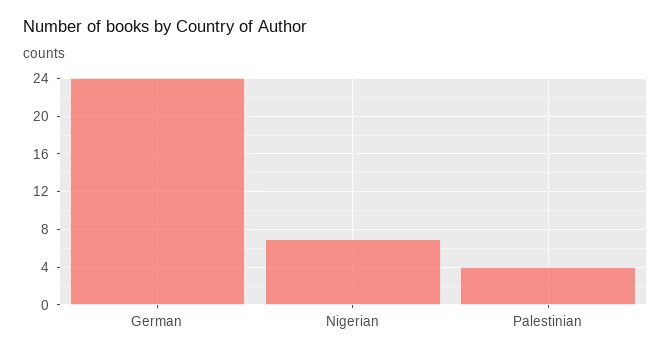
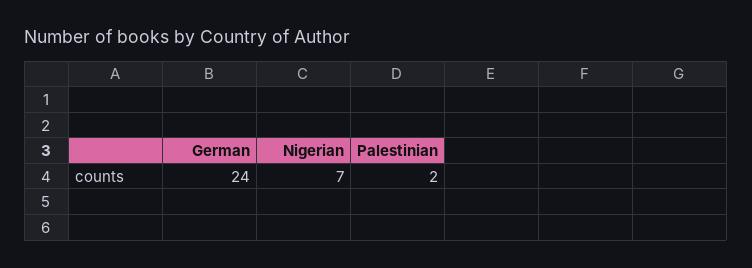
  {
    "German": 24,
    "Nigerian": 7,
-   "Palestinian": 4
+   "Palestinian": 2
  }

